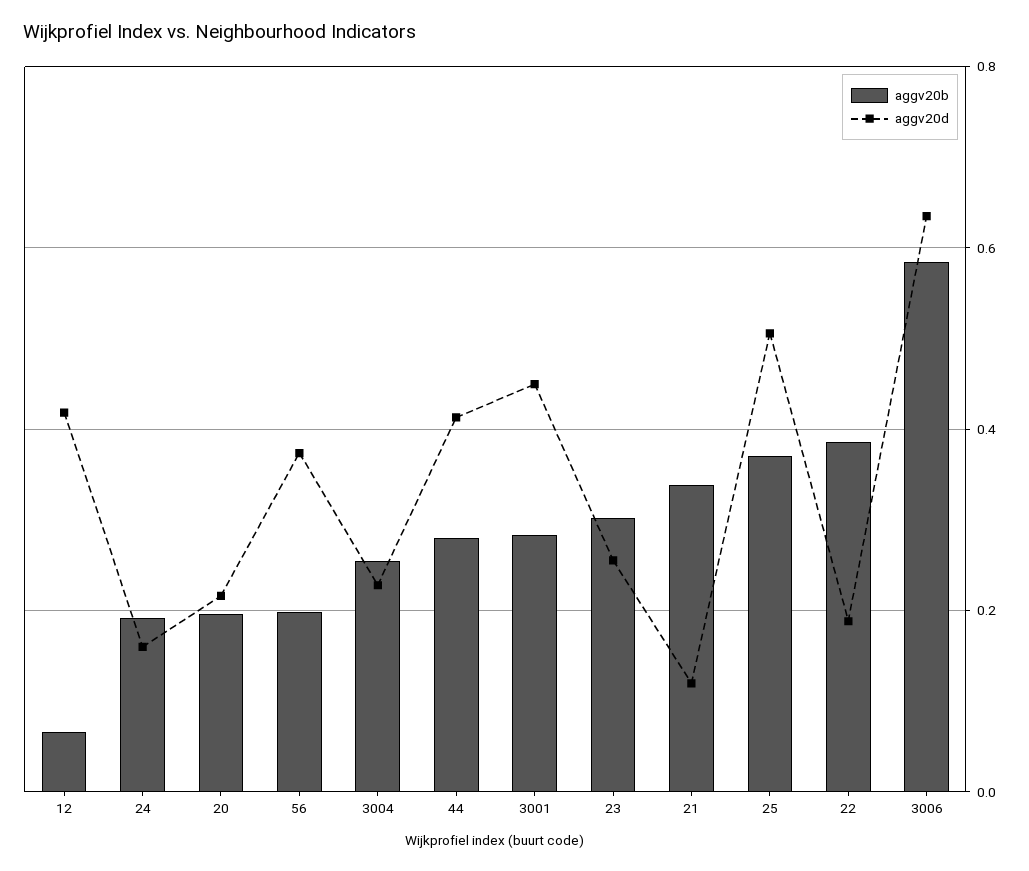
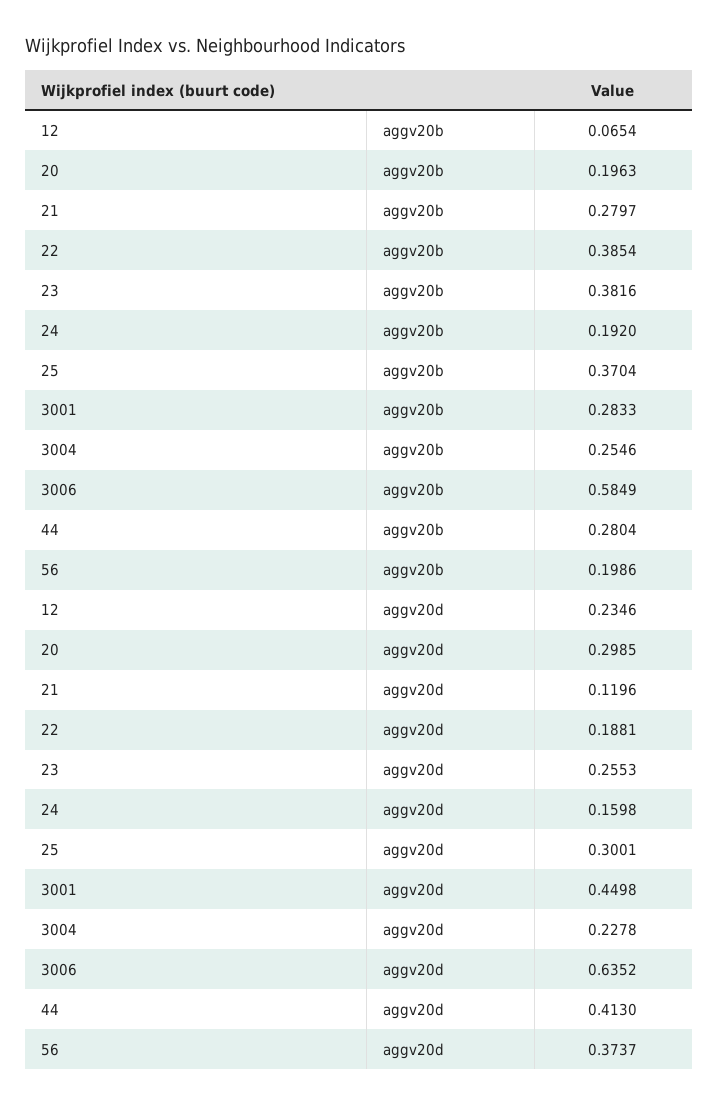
  {
    "aggv20b": {
      "12": 0.0654,
      "24": 0.192,
      "20": 0.1963,
      "56": 0.1986,
      "3004": 0.2546,
      "44": 0.2804,
      "3001": 0.2833,
-     "23": 0.3,
+     "23": 0.3816,
-     "21": 0.34,
+     "21": 0.2797,
      "25": 0.3704,
      "22": 0.3854,
      "3006": 0.5849
    },
    "aggv20d": {
-     "12": 0.42,
+     "12": 0.2346,
      "24": 0.1598,
-     "20": 0.22,
+     "20": 0.2985,
      "56": 0.3737,
      "3004": 0.2278,
      "44": 0.413,
      "3001": 0.4498,
      "23": 0.2553,
      "21": 0.1196,
-     "25": 0.5,
+     "25": 0.3001,
      "22": 0.1881,
      "3006": 0.6352
    }
  }

